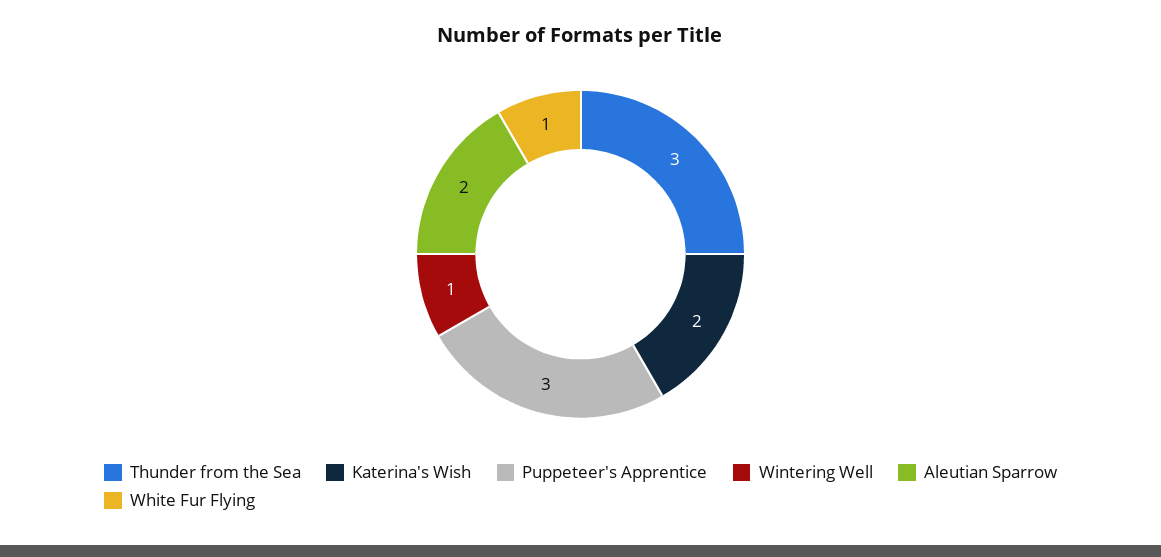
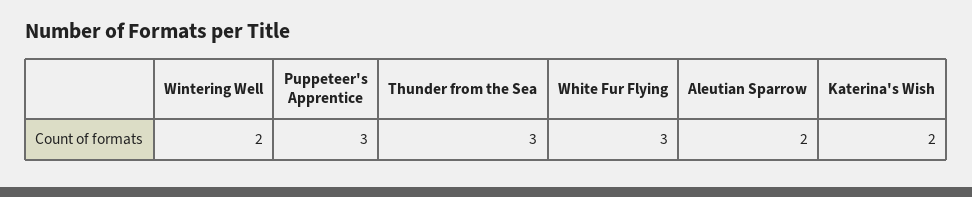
  {
    "Thunder from the Sea": 3,
    "Katerina's Wish": 2,
    "Puppeteer's Apprentice": 3,
-   "Wintering Well": 1,
+   "Wintering Well": 2,
    "Aleutian Sparrow": 2,
-   "White Fur Flying": 1
+   "White Fur Flying": 3
  }

